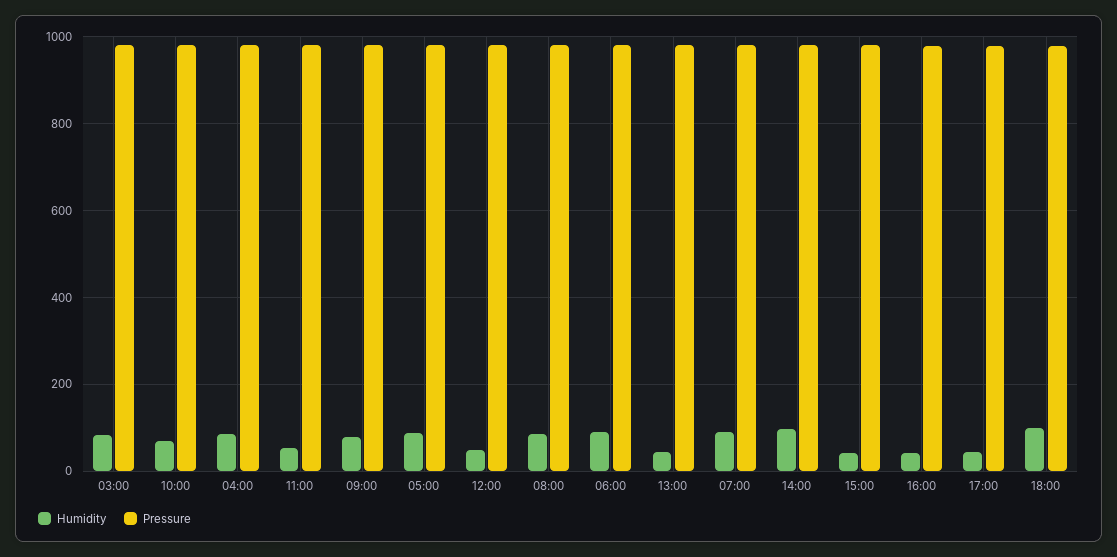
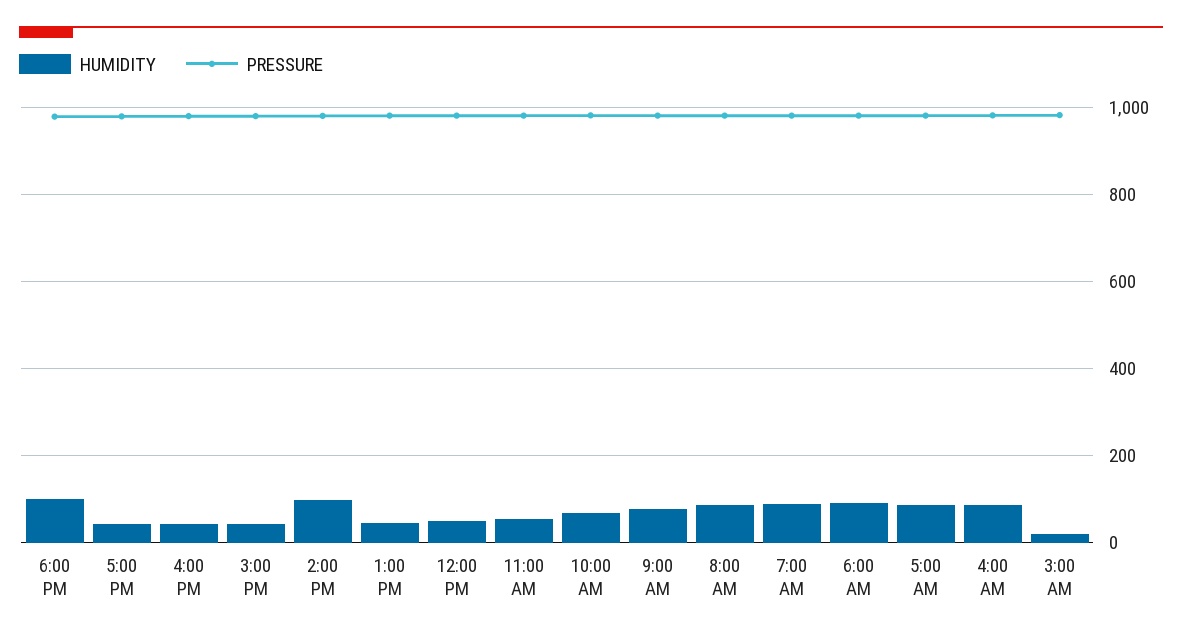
  {
    "Humidity": {
-     "03:00": 80,
+     "03:00": 20,
      "10:00": 60,
      "04:00": 80,
      "11:00": 60,
      "09:00": 80,
      "05:00": 80,
      "12:00": 40,
      "08:00": 80,
      "06:00": 100,
      "13:00": 40,
      "07:00": 80,
      "14:00": 100,
      "15:00": 40,
      "16:00": 40,
      "17:00": 40,
      "18:00": 100
    },
    "Pressure": {
      "03:00": 980,
      "10:00": 980,
      "04:00": 980,
      "11:00": 980,
      "09:00": 980,
      "05:00": 980,
      "12:00": 980,
      "08:00": 980,
      "06:00": 980,
      "13:00": 980,
      "07:00": 980,
      "14:00": 980,
      "15:00": 980,
      "16:00": 980,
      "17:00": 980,
      "18:00": 980
    }
  }

